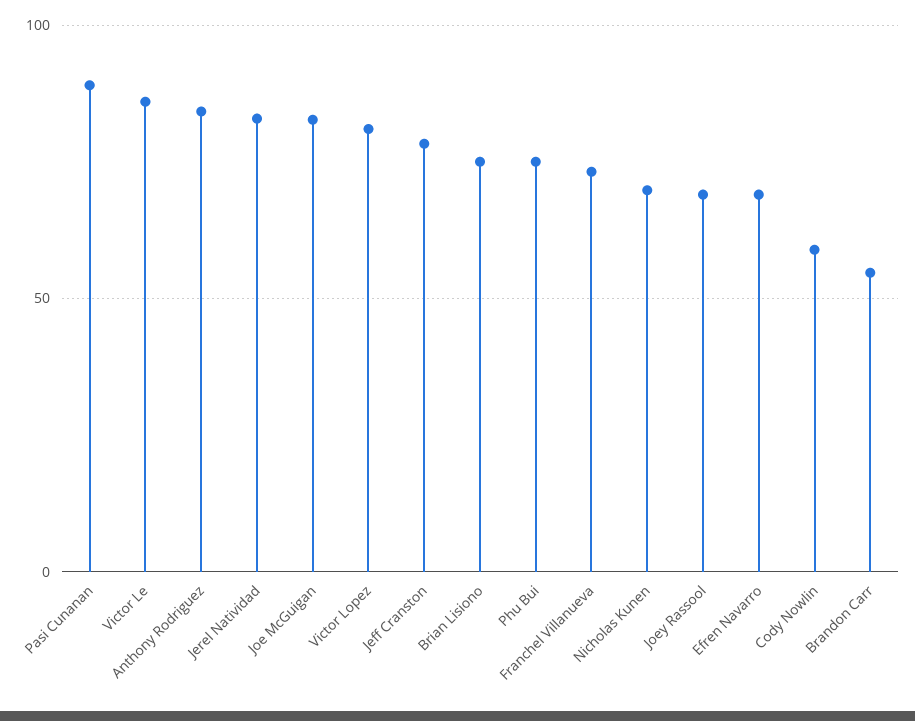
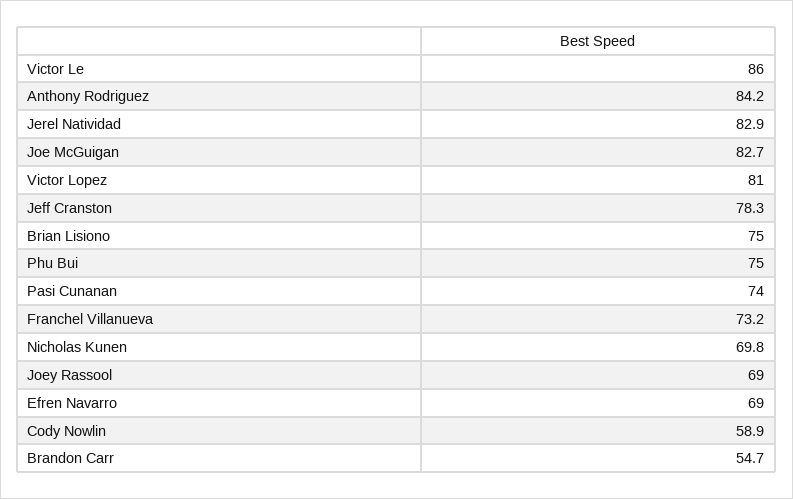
  {
-   "Pasi Cunanan": 90,
+   "Pasi Cunanan": 74,
    "Victor Le": 86,
    "Anthony Rodriguez": 84.2,
    "Jerel Natividad": 82.9,
    "Joe McGuigan": 82.7,
    "Victor Lopez": 81,
    "Jeff Cranston": 78.3,
    "Brian Lisiono": 75,
    "Phu Bui": 75,
    "Franchel Villanueva": 73.2,
    "Nicholas Kunen": 69.8,
    "Joey Rassool": 69,
    "Efren Navarro": 69,
    "Cody Nowlin": 58.9,
    "Brandon Carr": 54.7
  }

